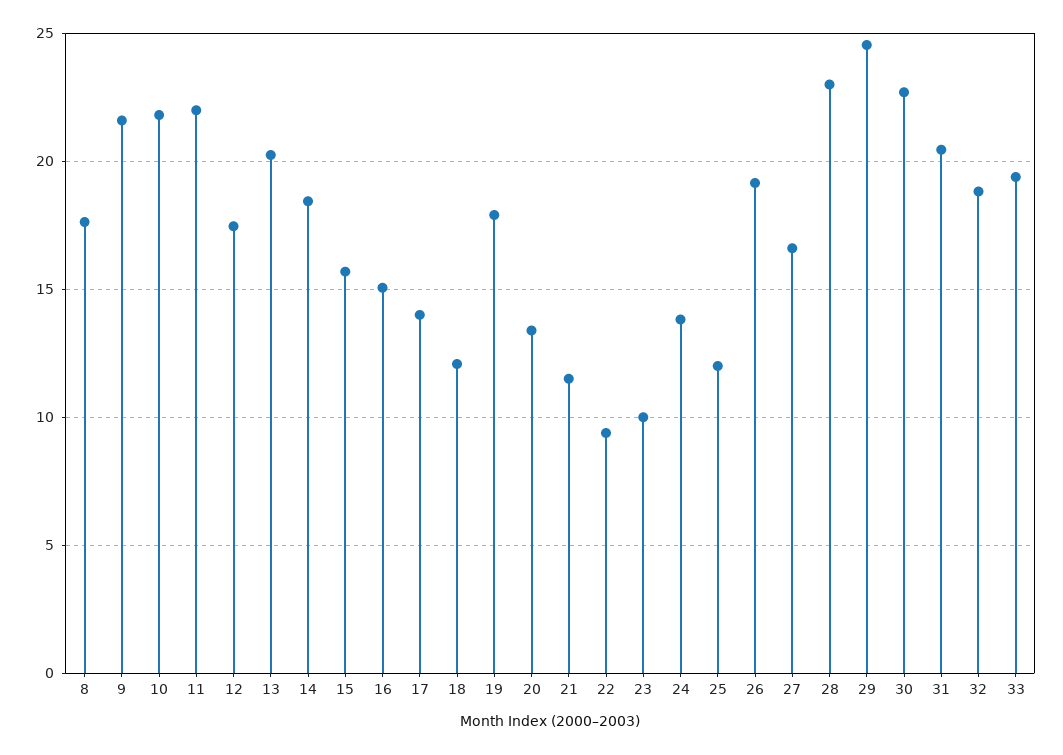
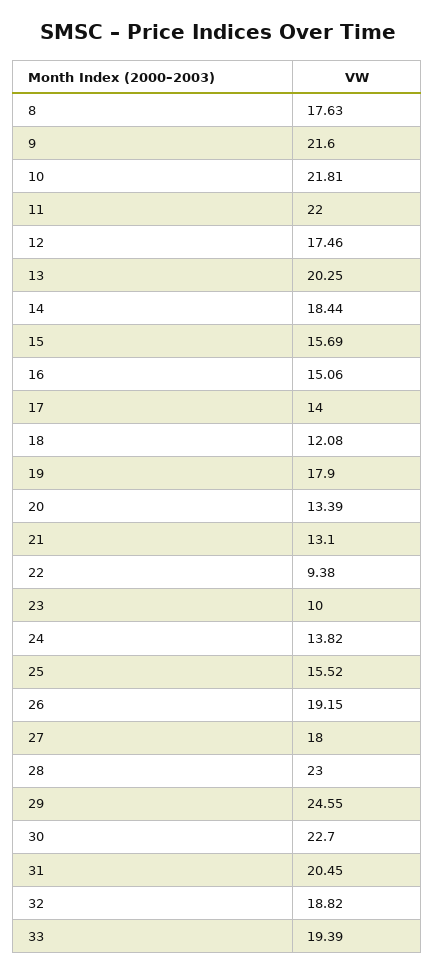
  {
    "8": 17.63,
    "9": 21.6,
    "10": 21.81,
    "11": 22,
    "12": 17.46,
    "13": 20.25,
    "14": 18.44,
    "15": 15.69,
    "16": 15.06,
    "17": 14,
    "18": 12.08,
    "19": 17.9,
    "20": 13.39,
-   "21": 11.5,
+   "21": 13.1,
    "22": 9.38,
    "23": 10,
    "24": 13.82,
-   "25": 12,
+   "25": 15.52,
    "26": 19.15,
-   "27": 16.5,
+   "27": 18,
    "28": 23,
    "29": 24.55,
    "30": 22.7,
    "31": 20.45,
    "32": 18.82,
    "33": 19.39
  }

